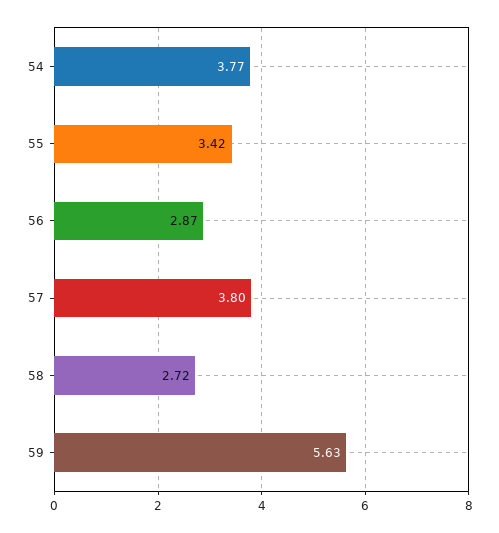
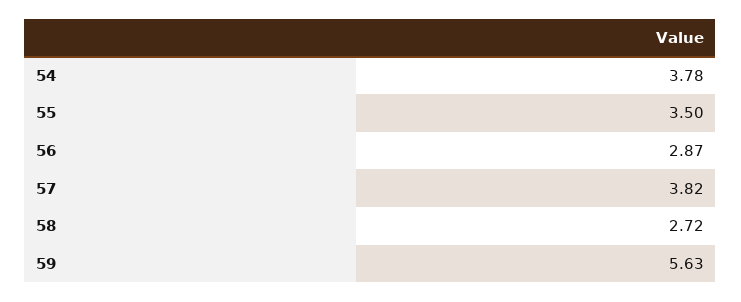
  {
-   "54": 3.77,
+   "54": 3.78,
-   "55": 3.42,
+   "55": 3.5,
    "56": 2.87,
-   "57": 3.8,
+   "57": 3.82,
    "58": 2.72,
    "59": 5.63
  }

